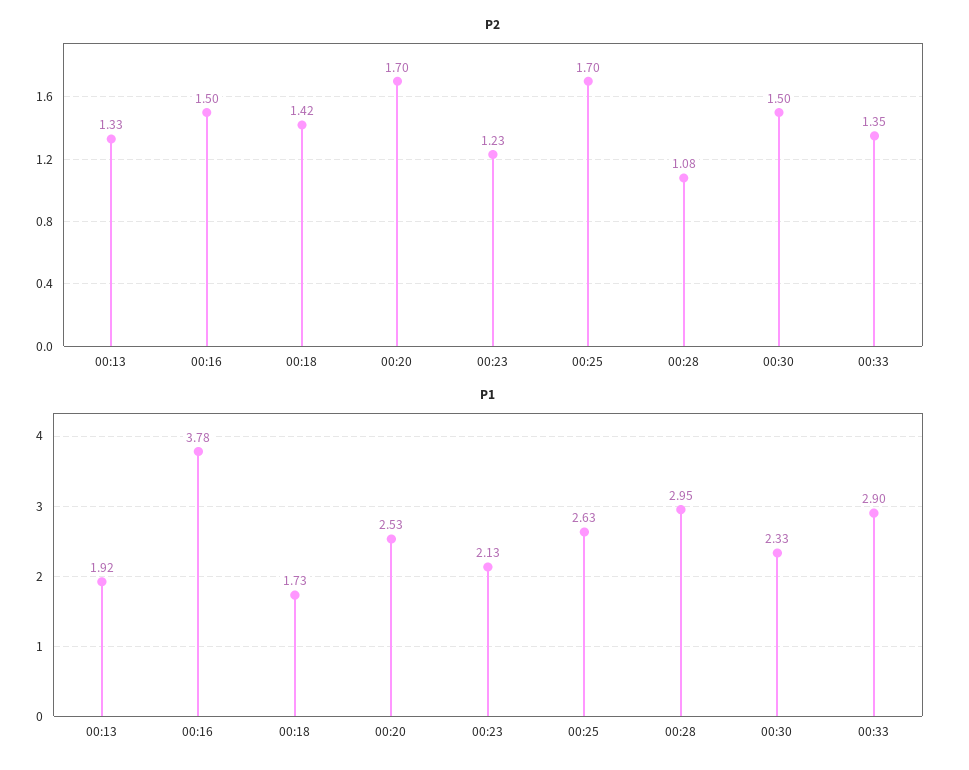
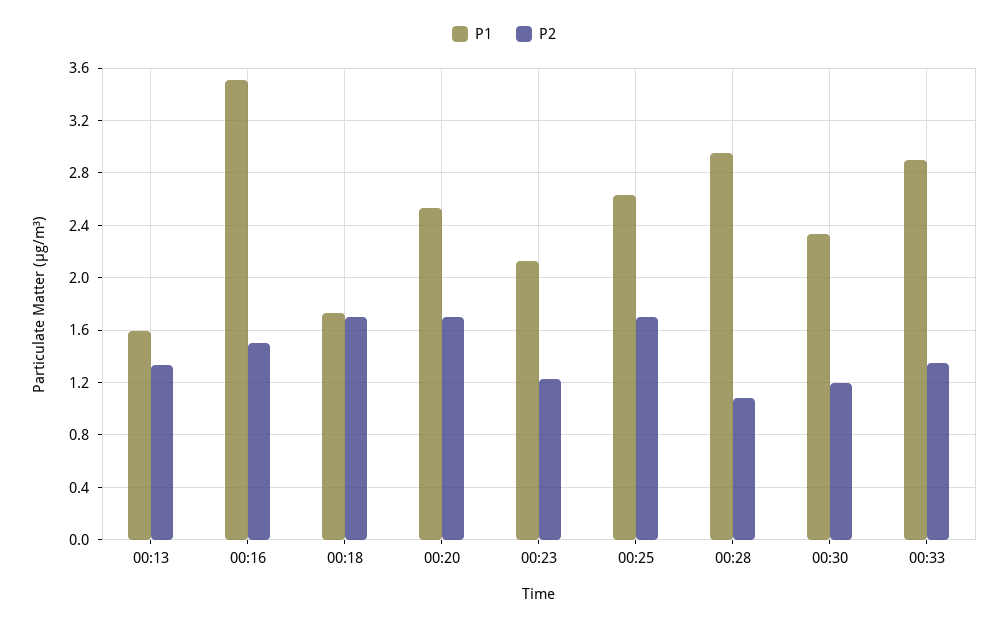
  {
    "P2": {
      "00:13": 1.33,
      "00:16": 1.5,
-     "00:18": 1.42,
+     "00:18": 1.7,
      "00:20": 1.7,
      "00:23": 1.23,
      "00:25": 1.7,
      "00:28": 1.08,
-     "00:30": 1.5,
+     "00:30": 1.2,
      "00:33": 1.35
    },
    "P1": {
-     "00:13": 1.92,
+     "00:13": 1.6,
-     "00:16": 3.78,
+     "00:16": 3.5,
      "00:18": 1.73,
      "00:20": 2.53,
      "00:23": 2.13,
      "00:25": 2.63,
      "00:28": 2.95,
      "00:30": 2.33,
      "00:33": 2.9
    }
  }

